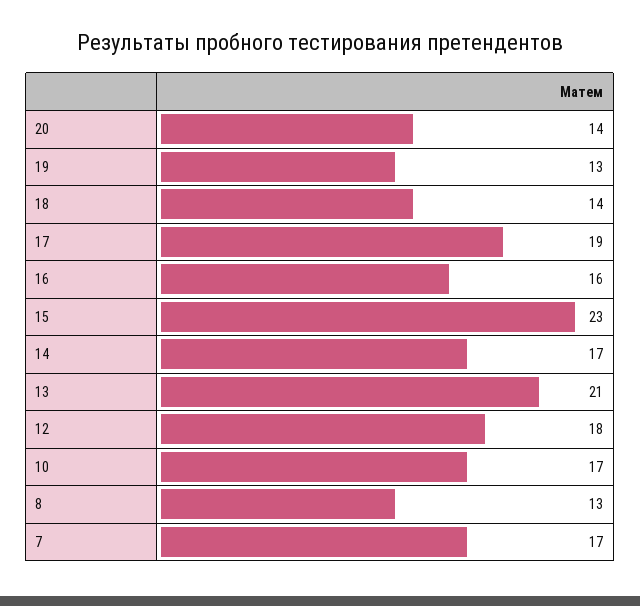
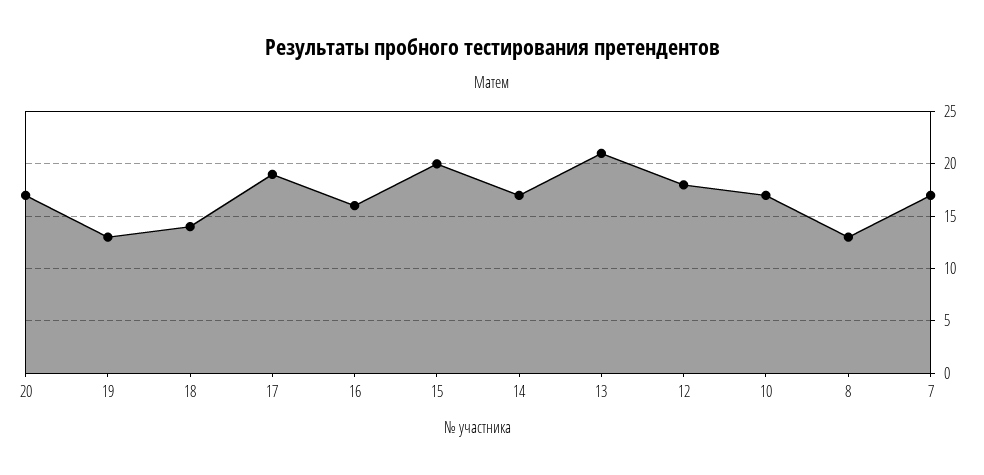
  {
-   "20": 14,
+   "20": 17,
    "19": 13,
    "18": 14,
    "17": 19,
    "16": 16,
-   "15": 23,
+   "15": 20,
    "14": 17,
    "13": 21,
    "12": 18,
    "10": 17,
    "8": 13,
    "7": 17
  }

